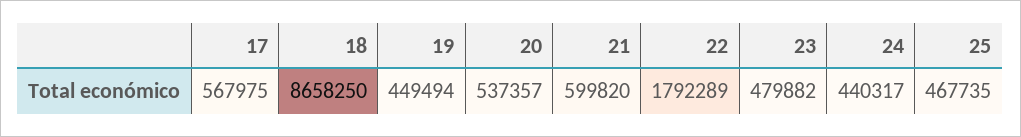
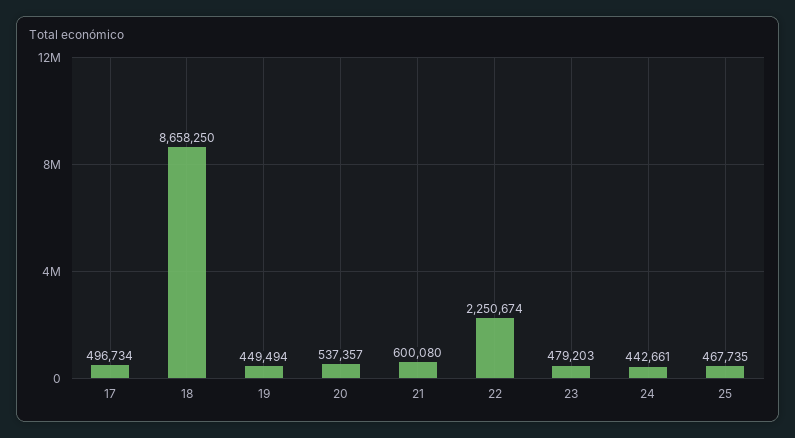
  {
-   "17": 567975,
+   "17": 496734,
    "18": 8658250,
    "19": 449494,
    "20": 537357,
-   "21": 599820,
+   "21": 600080,
-   "22": 1792289,
+   "22": 2250674,
-   "23": 479882,
+   "23": 479203,
-   "24": 440317,
+   "24": 442661,
    "25": 467735
  }

